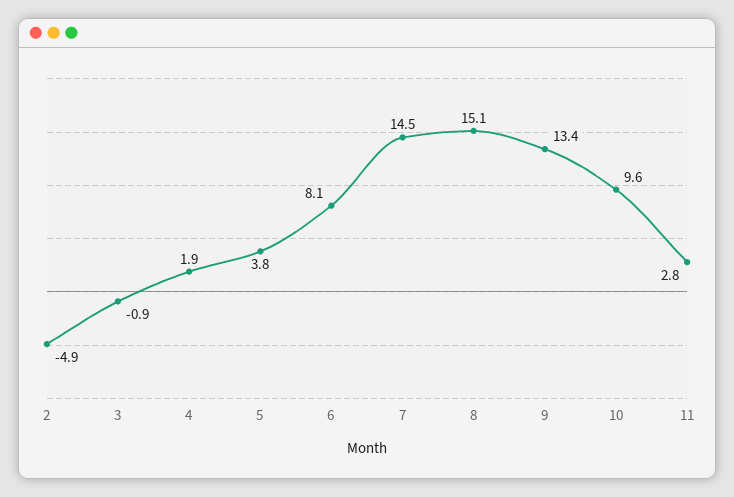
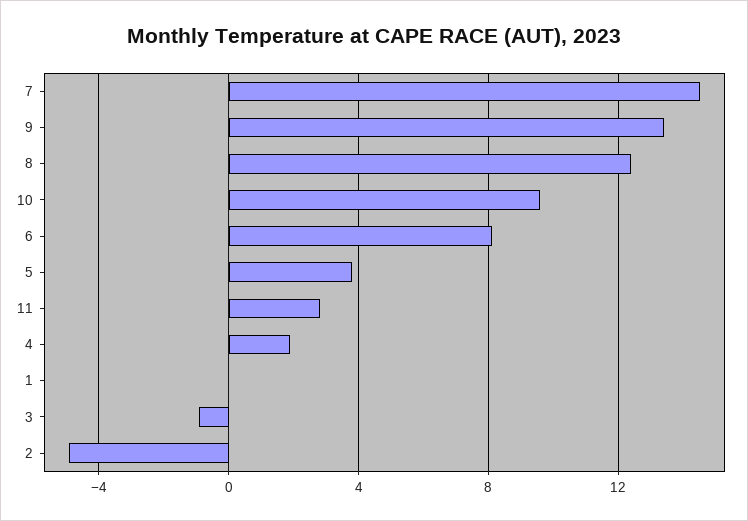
  {
    "2": -4.9,
    "3": -0.9,
    "4": 1.9,
    "5": 3.8,
    "6": 8.1,
    "7": 14.5,
-   "8": 15.1,
+   "8": 12.5,
    "9": 13.4,
    "10": 9.6,
-   "11": 2.8
+   "11": 2.8,
+   "1": 0
  }

